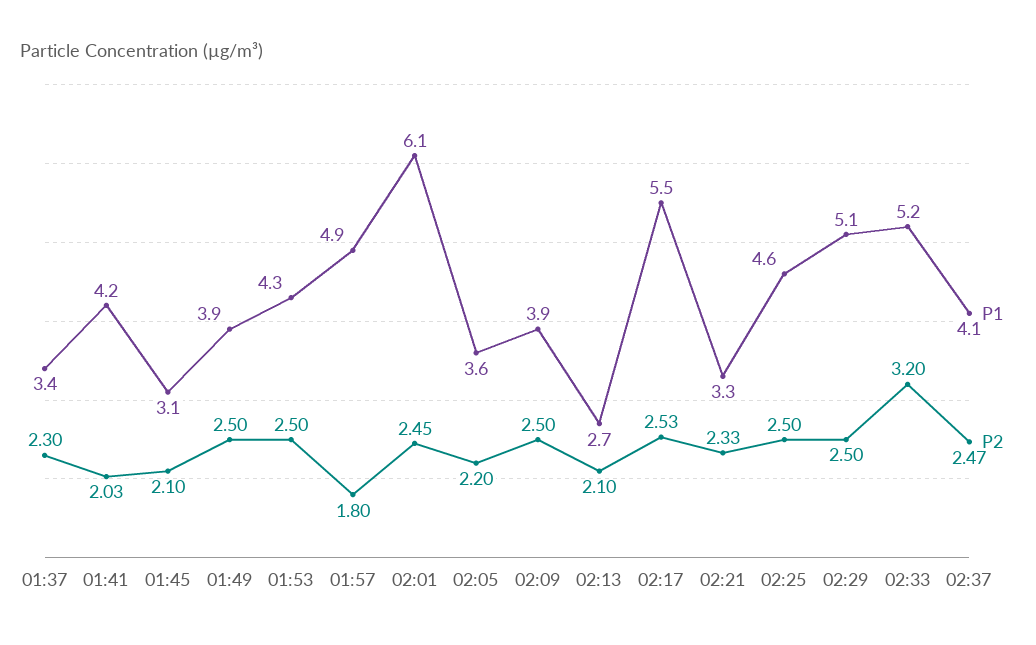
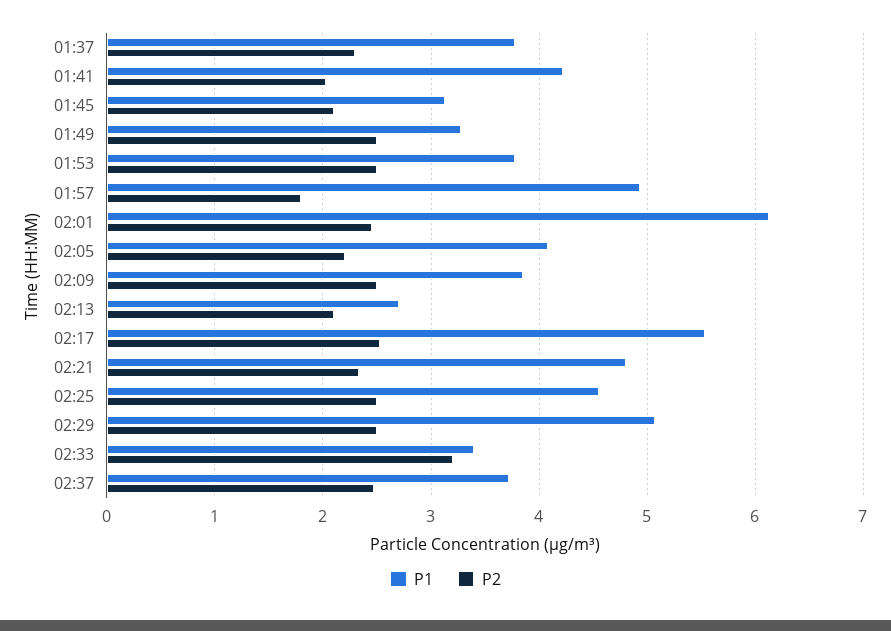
  {
    "P1": {
-     "01:37": 3.4,
+     "01:37": 3.8,
      "01:41": 4.2,
      "01:45": 3.1,
-     "01:49": 3.9,
+     "01:49": 3.3,
-     "01:53": 4.3,
+     "01:53": 3.8,
      "01:57": 4.9,
      "02:01": 6.1,
-     "02:05": 3.6,
+     "02:05": 4.1,
      "02:09": 3.9,
      "02:13": 2.7,
      "02:17": 5.5,
-     "02:21": 3.3,
+     "02:21": 4.8,
      "02:25": 4.6,
      "02:29": 5.1,
-     "02:33": 5.2,
+     "02:33": 3.4,
-     "02:37": 4.1
+     "02:37": 3.7
    },
    "P2": {
      "01:37": 2.3,
      "01:41": 2.03,
      "01:45": 2.1,
      "01:49": 2.5,
      "01:53": 2.5,
      "01:57": 1.8,
      "02:01": 2.45,
      "02:05": 2.2,
      "02:09": 2.5,
      "02:13": 2.1,
      "02:17": 2.53,
      "02:21": 2.33,
      "02:25": 2.5,
      "02:29": 2.5,
      "02:33": 3.2,
      "02:37": 2.47
    }
  }

